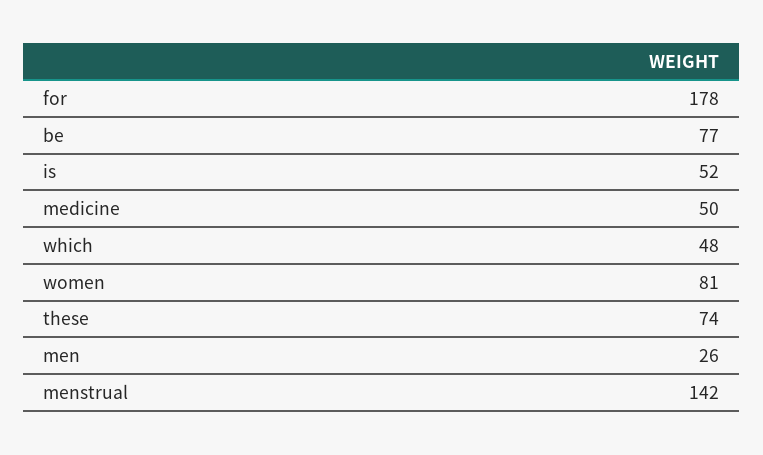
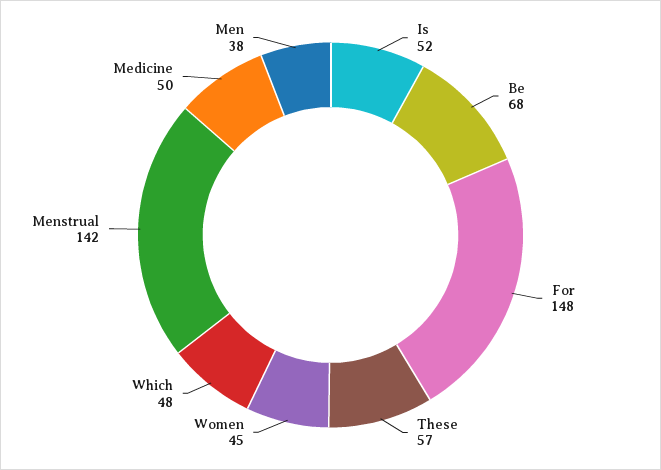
  {
-   "for": 178,
+   "for": 148,
-   "be": 77,
+   "be": 68,
    "is": 52,
    "medicine": 50,
    "which": 48,
-   "women": 81,
+   "women": 45,
-   "these": 74,
+   "these": 57,
-   "men": 26,
+   "men": 38,
    "menstrual": 142
  }

